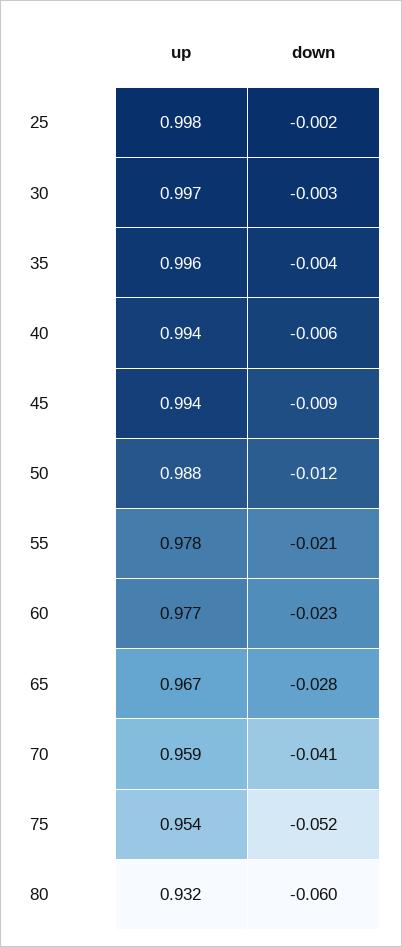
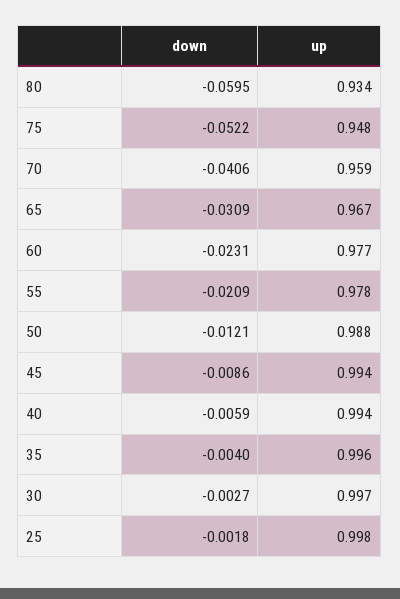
  {
    "up": {
      "25": 0.998,
      "30": 0.997,
      "35": 0.996,
      "40": 0.994,
      "45": 0.994,
      "50": 0.988,
      "55": 0.978,
      "60": 0.977,
      "65": 0.967,
      "70": 0.959,
-     "75": 0.954,
+     "75": 0.948,
-     "80": 0.932
+     "80": 0.934
    },
    "down": {
      "25": -0.0018,
      "30": -0.0027,
      "35": -0.004,
      "40": -0.0059,
      "45": -0.0086,
      "50": -0.0121,
      "55": -0.0209,
      "60": -0.0231,
-     "65": -0.028,
+     "65": -0.0309,
      "70": -0.0406,
      "75": -0.0522,
      "80": -0.0595
    }
  }

